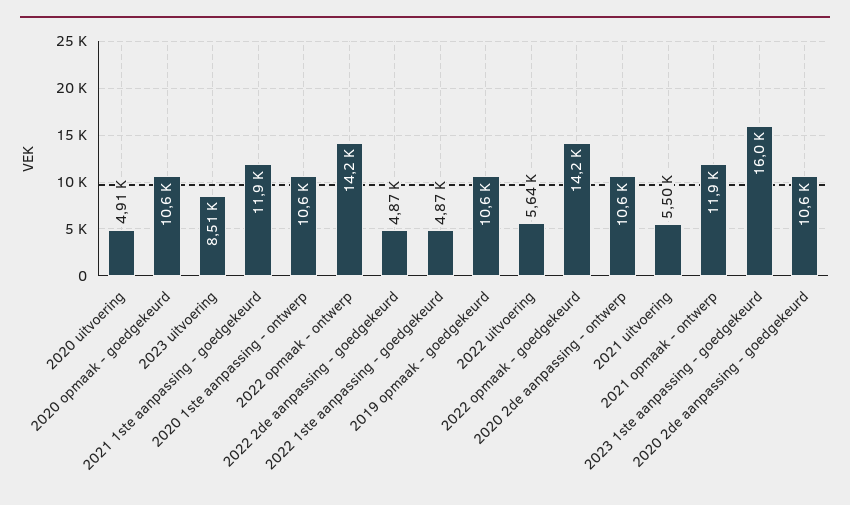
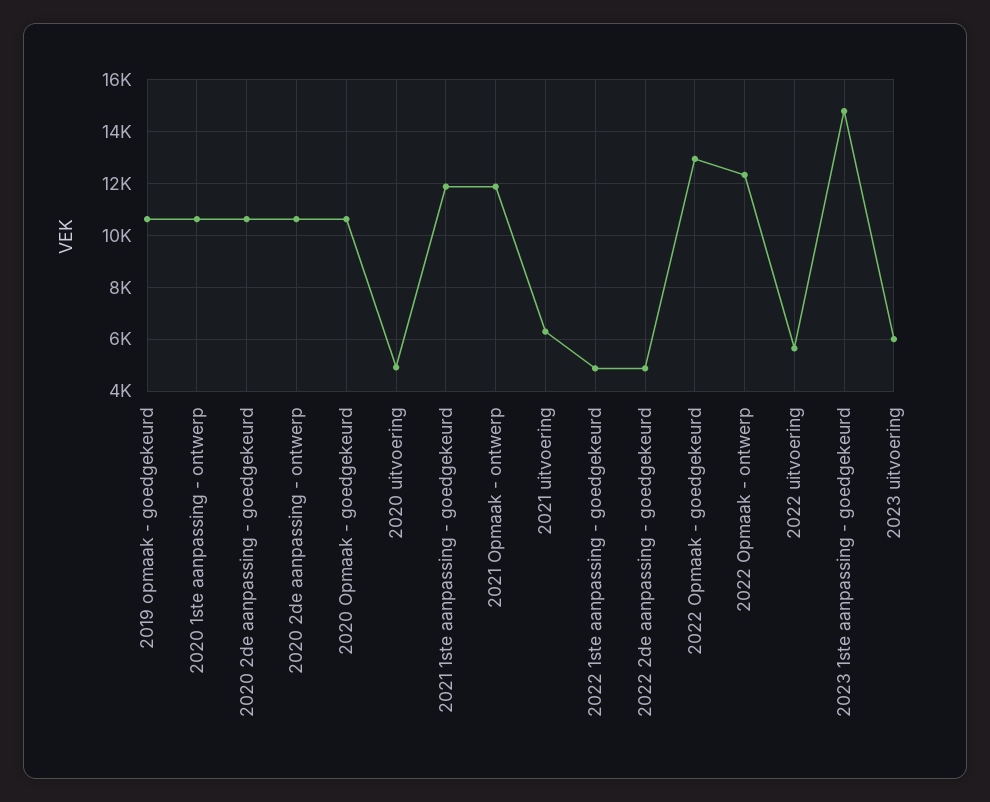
  {
    "2020 uitvoering": 4910,
    "2020 opmaak - goedgekeurd": 10600,
-   "2023 uitvoering": 8510,
+   "2023 uitvoering": 6000,
    "2021 1ste aanpassing - goedgekeurd": 11900,
    "2020 1ste aanpassing - ontwerp": 10600,
-   "2022 opmaak - ontwerp": 14200,
+   "2022 opmaak - ontwerp": 12250,
    "2022 2de aanpassing - goedgekeurd": 4870,
    "2022 1ste aanpassing - goedgekeurd": 4870,
    "2019 opmaak - goedgekeurd": 10600,
    "2022 uitvoering": 5640,
-   "2022 opmaak - goedgekeurd": 14200,
+   "2022 opmaak - goedgekeurd": 13000,
    "2020 2de aanpassing - ontwerp": 10600,
-   "2021 uitvoering": 5500,
+   "2021 uitvoering": 6250,
    "2021 opmaak - ontwerp": 11900,
-   "2023 1ste aanpassing - goedgekeurd": 16000,
+   "2023 1ste aanpassing - goedgekeurd": 14750,
    "2020 2de aanpassing - goedgekeurd": 10600
  }

